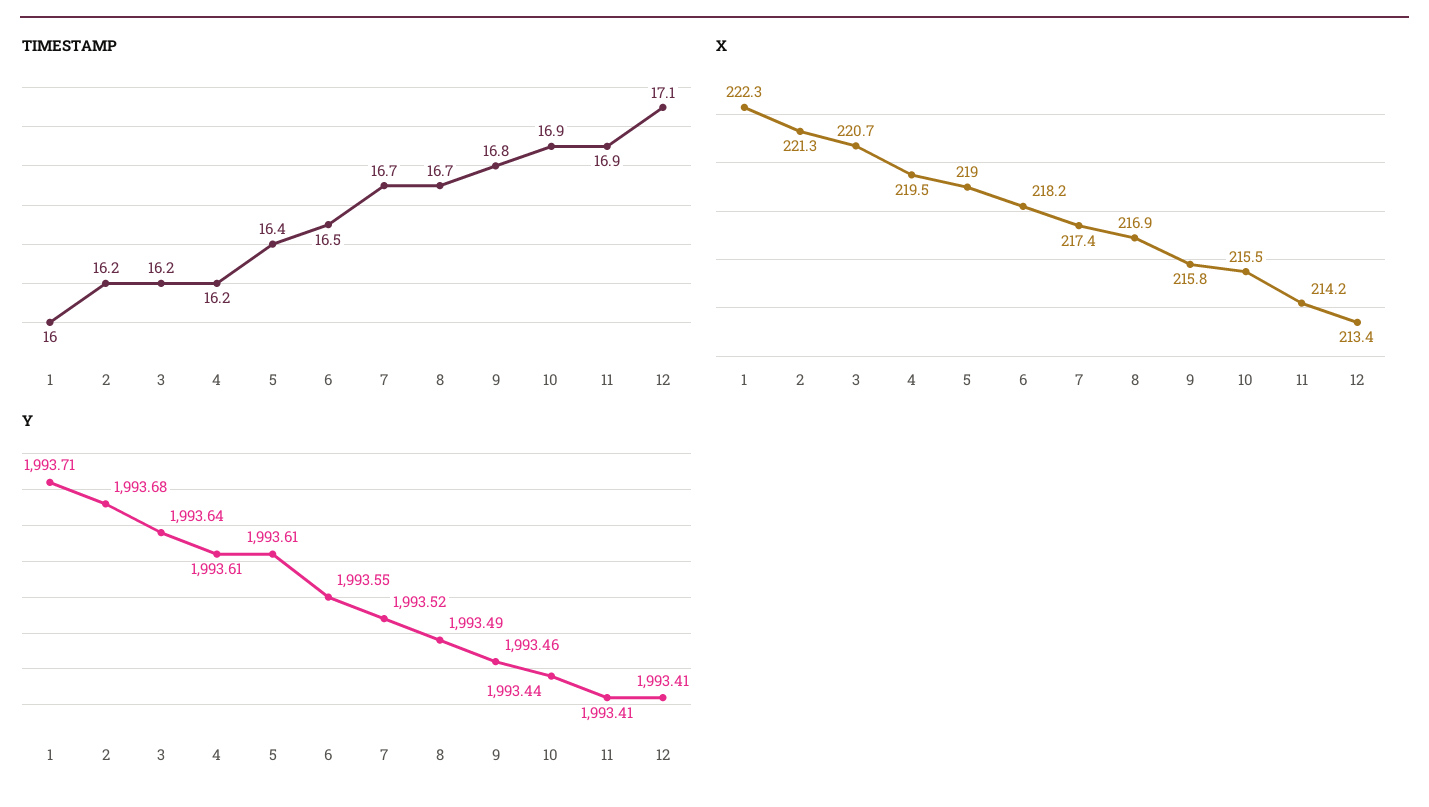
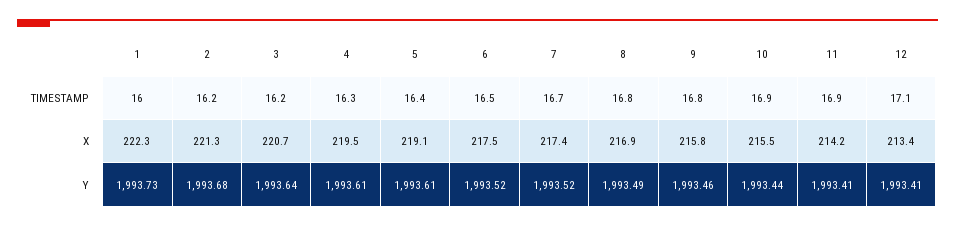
  {
    "TIMESTAMP": {
      "1": 16,
      "2": 16.2,
      "3": 16.2,
-     "4": 16.2,
+     "4": 16.3,
      "5": 16.4,
      "6": 16.5,
      "7": 16.7,
-     "8": 16.7,
+     "8": 16.8,
      "9": 16.8,
      "10": 16.9,
      "11": 16.9,
      "12": 17.1
    },
    "X": {
      "1": 222.3,
      "2": 221.3,
      "3": 220.7,
      "4": 219.5,
-     "5": 219,
+     "5": 219.1,
-     "6": 218.2,
+     "6": 217.5,
      "7": 217.4,
      "8": 216.9,
      "9": 215.8,
      "10": 215.5,
      "11": 214.2,
      "12": 213.4
    },
    "Y": {
-     "1": 1993.71,
+     "1": 1993.73,
      "2": 1993.68,
      "3": 1993.64,
      "4": 1993.61,
      "5": 1993.61,
-     "6": 1993.55,
+     "6": 1993.52,
      "7": 1993.52,
      "8": 1993.49,
      "9": 1993.46,
      "10": 1993.44,
      "11": 1993.41,
      "12": 1993.41
    }
  }

